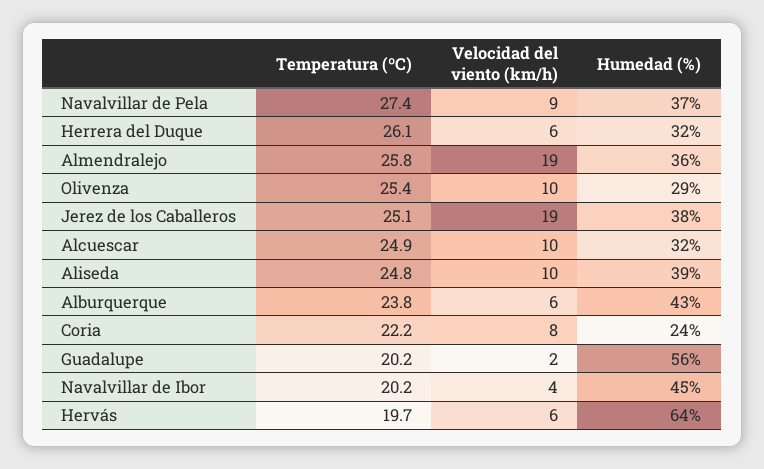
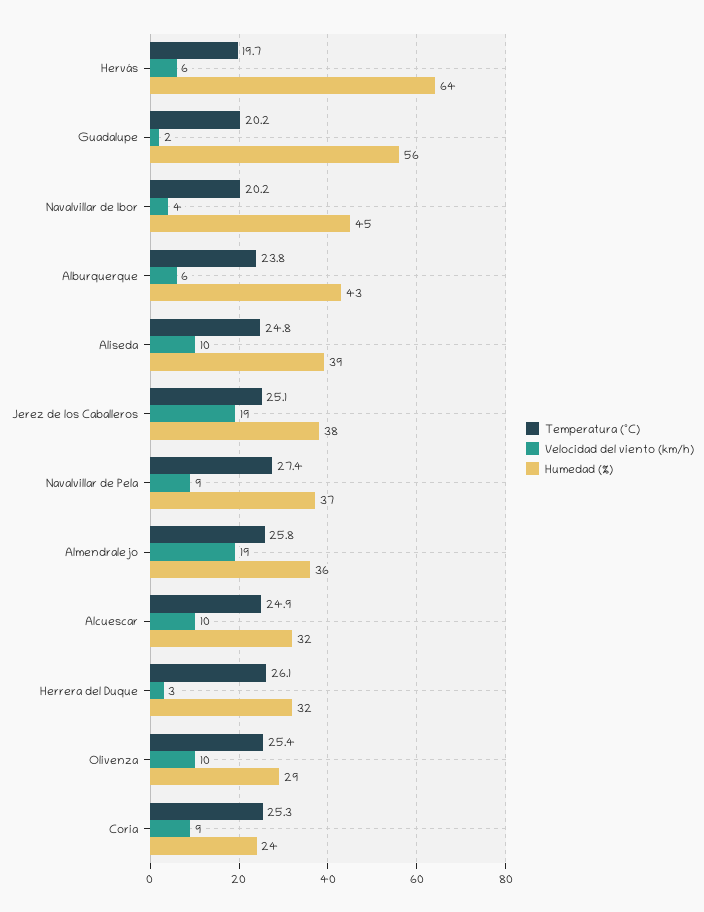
  {
    "Temperatura (ºC)": {
      "Navalvillar de Pela": 27.4,
      "Herrera del Duque": 26.1,
      "Almendralejo": 25.8,
      "Olivenza": 25.4,
      "Jerez de los Caballeros": 25.1,
      "Alcuescar": 24.9,
      "Aliseda": 24.8,
      "Alburquerque": 23.8,
-     "Coria": 22.2,
+     "Coria": 25.3,
      "Guadalupe": 20.2,
      "Navalvillar de Ibor": 20.2,
      "Hervás": 19.7
    },
    "Velocidad del viento (km/h)": {
      "Navalvillar de Pela": 9,
-     "Herrera del Duque": 6,
+     "Herrera del Duque": 3,
      "Almendralejo": 19,
      "Olivenza": 10,
      "Jerez de los Caballeros": 19,
      "Alcuescar": 10,
      "Aliseda": 10,
      "Alburquerque": 6,
-     "Coria": 8,
+     "Coria": 9,
      "Guadalupe": 2,
      "Navalvillar de Ibor": 4,
      "Hervás": 6
    },
    "Humedad (%)": {
      "Navalvillar de Pela": 37,
      "Herrera del Duque": 32,
      "Almendralejo": 36,
      "Olivenza": 29,
      "Jerez de los Caballeros": 38,
      "Alcuescar": 32,
      "Aliseda": 39,
      "Alburquerque": 43,
      "Coria": 24,
      "Guadalupe": 56,
      "Navalvillar de Ibor": 45,
      "Hervás": 64
    }
  }

